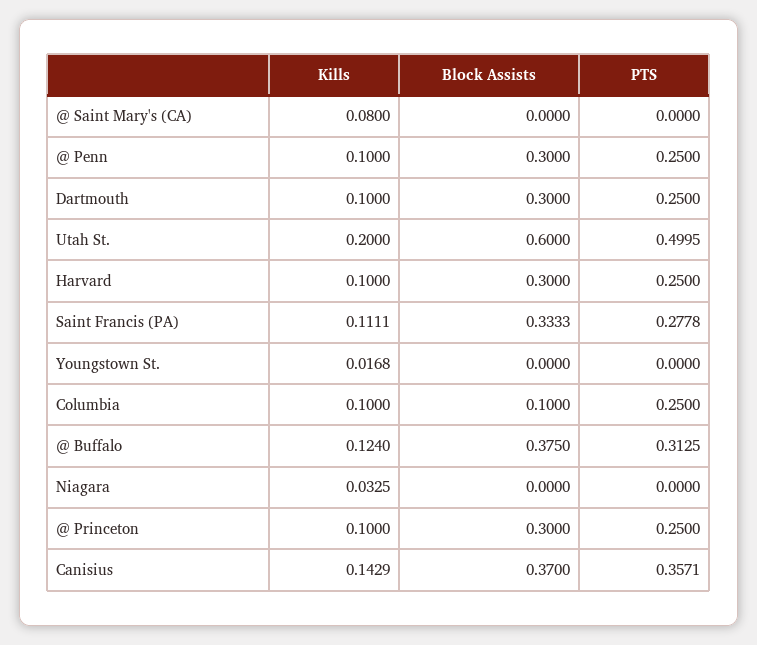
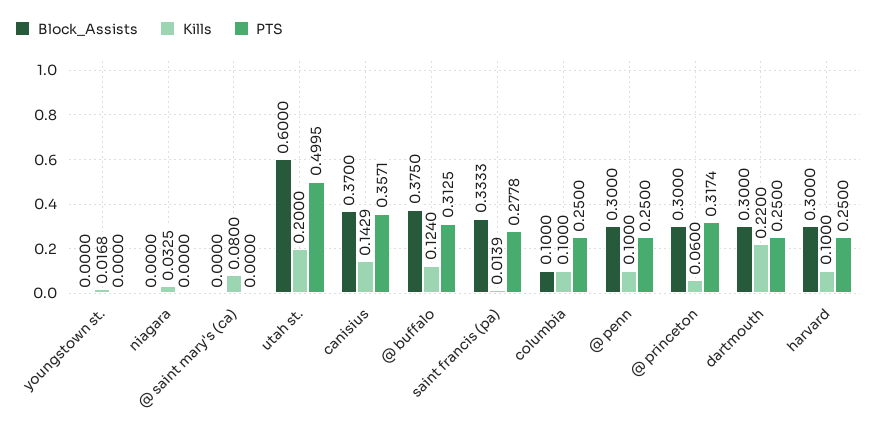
  {
    "Kills": {
      "@ Saint Mary's (CA)": 0.08,
      "@ Penn": 0.1,
-     "Dartmouth": 0.1,
+     "Dartmouth": 0.22,
      "Utah St.": 0.2,
      "Harvard": 0.1,
-     "Saint Francis (PA)": 0.1111,
+     "Saint Francis (PA)": 0.0139,
      "Youngstown St.": 0.0168,
      "Columbia": 0.1,
      "@ Buffalo": 0.124,
      "Niagara": 0.0325,
-     "@ Princeton": 0.1,
+     "@ Princeton": 0.06,
      "Canisius": 0.1429
    },
    "Block Assists": {
      "@ Saint Mary's (CA)": 0,
      "@ Penn": 0.3,
      "Dartmouth": 0.3,
      "Utah St.": 0.6,
      "Harvard": 0.3,
      "Saint Francis (PA)": 0.3333,
      "Youngstown St.": 0,
      "Columbia": 0.1,
      "@ Buffalo": 0.375,
      "Niagara": 0,
      "@ Princeton": 0.3,
      "Canisius": 0.37
    },
    "PTS": {
      "@ Saint Mary's (CA)": 0,
      "@ Penn": 0.25,
      "Dartmouth": 0.25,
      "Utah St.": 0.4995,
      "Harvard": 0.25,
      "Saint Francis (PA)": 0.2778,
      "Youngstown St.": 0,
      "Columbia": 0.25,
      "@ Buffalo": 0.3125,
      "Niagara": 0,
-     "@ Princeton": 0.25,
+     "@ Princeton": 0.3174,
      "Canisius": 0.3571
    }
  }

